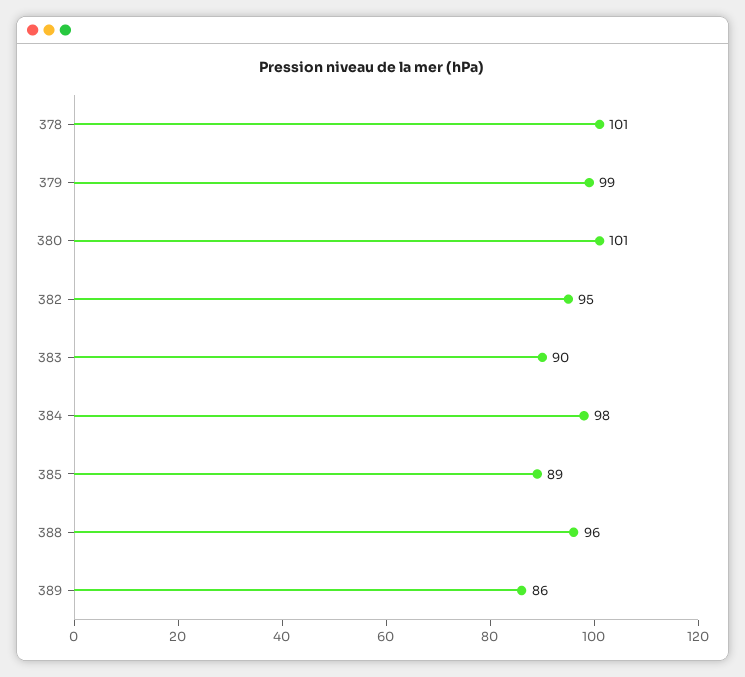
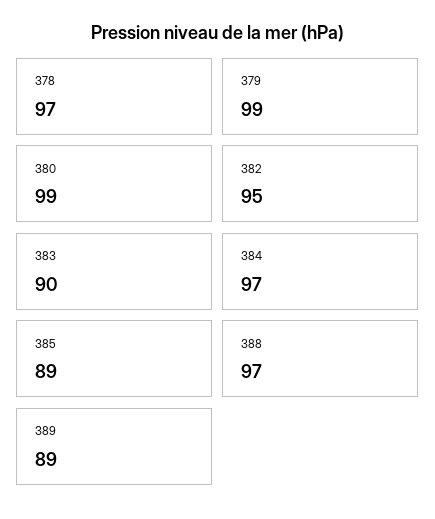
  {
-   "378": 101,
+   "378": 97,
    "379": 99,
-   "380": 101,
+   "380": 99,
    "382": 95,
    "383": 90,
-   "384": 98,
+   "384": 97,
    "385": 89,
-   "388": 96,
+   "388": 97,
-   "389": 86
+   "389": 89
  }

